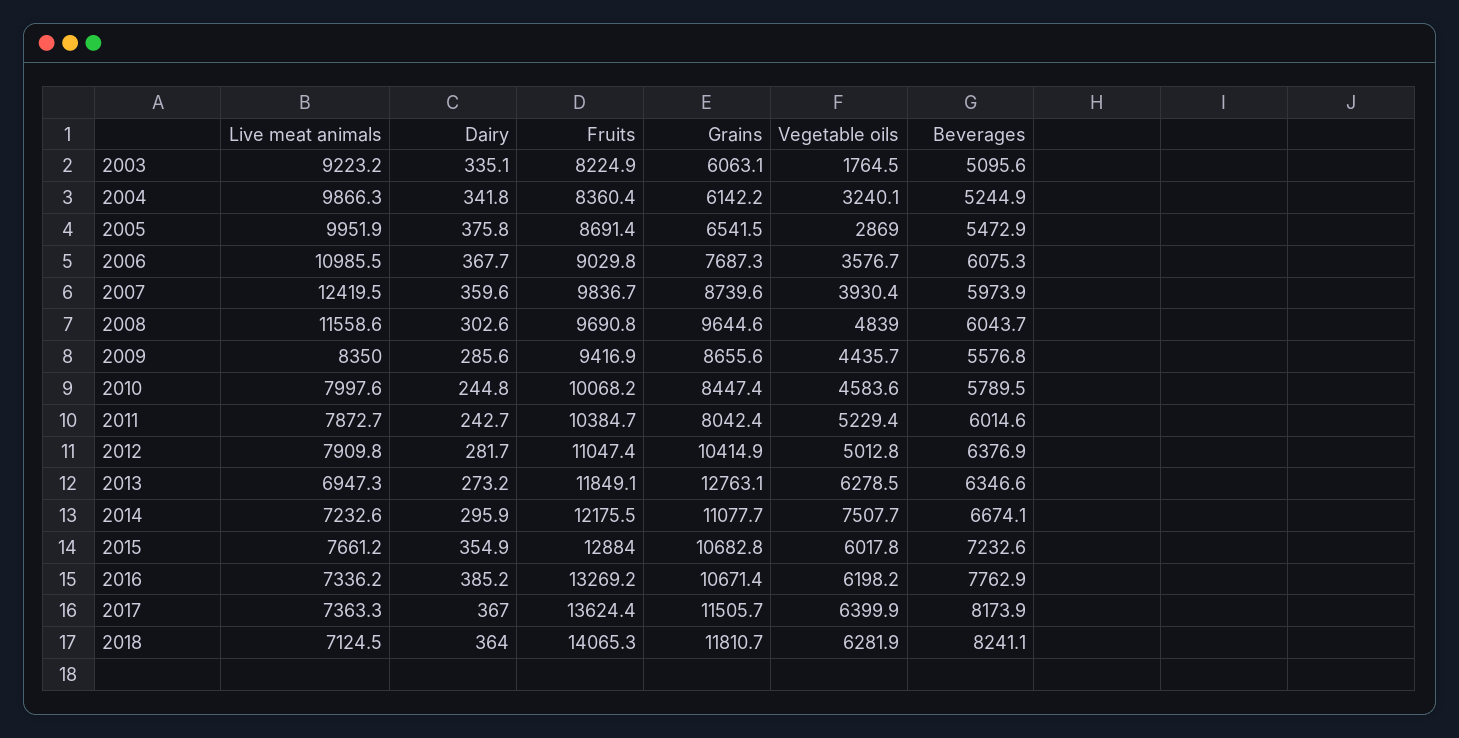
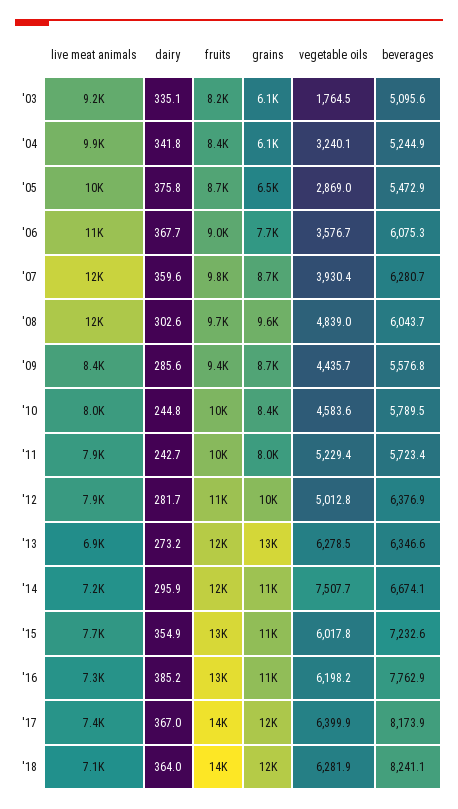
  {
    "Live meat animals": {
      "2003": 9223.2,
      "2004": 9866.3,
      "2005": 9951.9,
      "2006": 10985.5,
      "2007": 12419.5,
      "2008": 11558.6,
      "2009": 8350,
      "2010": 7997.6,
      "2011": 7872.7,
      "2012": 7909.8,
      "2013": 6947.3,
      "2014": 7232.6,
      "2015": 7661.2,
      "2016": 7336.2,
      "2017": 7363.3,
      "2018": 7124.5
    },
    "Dairy": {
      "2003": 335.1,
      "2004": 341.8,
      "2005": 375.8,
      "2006": 367.7,
      "2007": 359.6,
      "2008": 302.6,
      "2009": 285.6,
      "2010": 244.8,
      "2011": 242.7,
      "2012": 281.7,
      "2013": 273.2,
      "2014": 295.9,
      "2015": 354.9,
      "2016": 385.2,
      "2017": 367,
      "2018": 364
    },
    "Fruits": {
      "2003": 8224.9,
      "2004": 8360.4,
      "2005": 8691.4,
      "2006": 9029.8,
      "2007": 9836.7,
      "2008": 9690.8,
      "2009": 9416.9,
      "2010": 10068.2,
      "2011": 10384.7,
      "2012": 11047.4,
      "2013": 11849.1,
      "2014": 12175.5,
      "2015": 12884,
      "2016": 13269.2,
      "2017": 13624.4,
      "2018": 14065.3
    },
    "Grains": {
      "2003": 6063.1,
      "2004": 6142.2,
      "2005": 6541.5,
      "2006": 7687.3,
      "2007": 8739.6,
      "2008": 9644.6,
      "2009": 8655.6,
      "2010": 8447.4,
      "2011": 8042.4,
      "2012": 10414.9,
      "2013": 12763.1,
      "2014": 11077.7,
      "2015": 10682.8,
      "2016": 10671.4,
      "2017": 11505.7,
      "2018": 11810.7
    },
    "Vegetable oils": {
      "2003": 1764.5,
      "2004": 3240.1,
      "2005": 2869,
      "2006": 3576.7,
      "2007": 3930.4,
      "2008": 4839,
      "2009": 4435.7,
      "2010": 4583.6,
      "2011": 5229.4,
      "2012": 5012.8,
      "2013": 6278.5,
      "2014": 7507.7,
      "2015": 6017.8,
      "2016": 6198.2,
      "2017": 6399.9,
      "2018": 6281.9
    },
    "Beverages": {
      "2003": 5095.6,
      "2004": 5244.9,
      "2005": 5472.9,
      "2006": 6075.3,
-     "2007": 5973.9,
+     "2007": 6280.7,
      "2008": 6043.7,
      "2009": 5576.8,
      "2010": 5789.5,
-     "2011": 6014.6,
+     "2011": 5723.4,
      "2012": 6376.9,
      "2013": 6346.6,
      "2014": 6674.1,
      "2015": 7232.6,
      "2016": 7762.9,
      "2017": 8173.9,
      "2018": 8241.1
    }
  }

